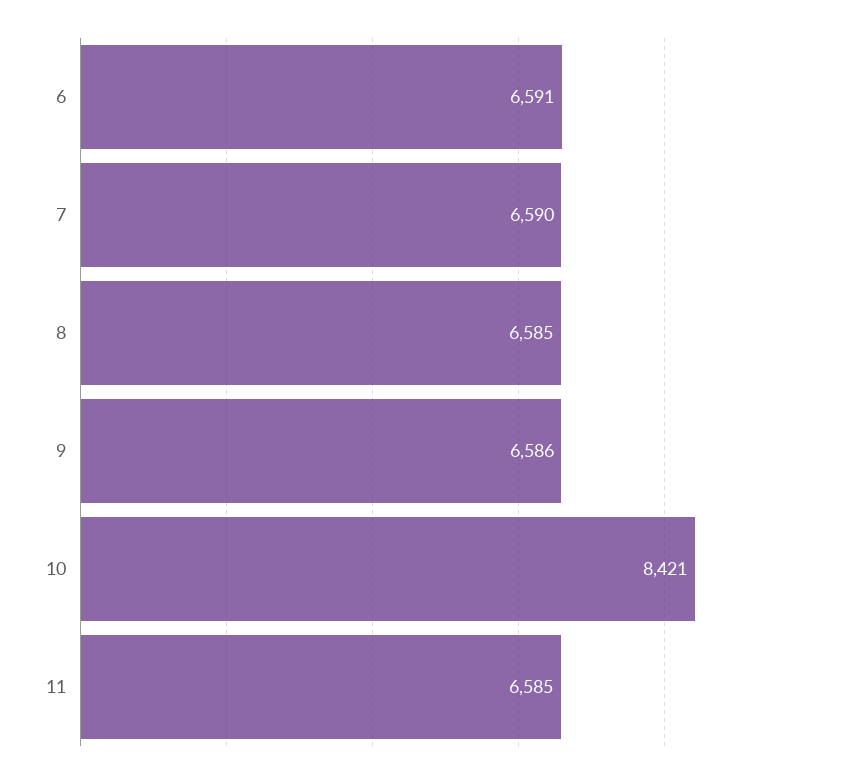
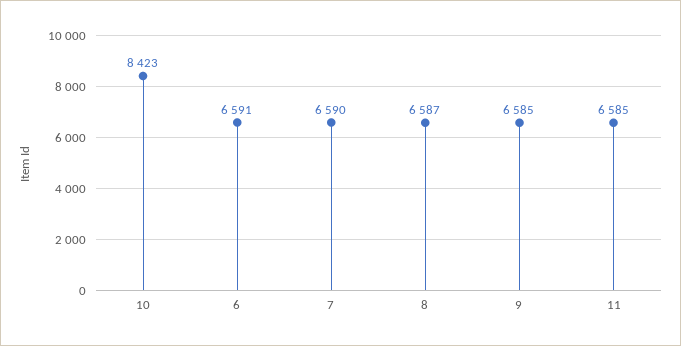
  {
    "6": 6591,
    "7": 6590,
-   "8": 6585,
+   "8": 6587,
-   "9": 6586,
+   "9": 6585,
-   "10": 8421,
+   "10": 8423,
    "11": 6585
  }

